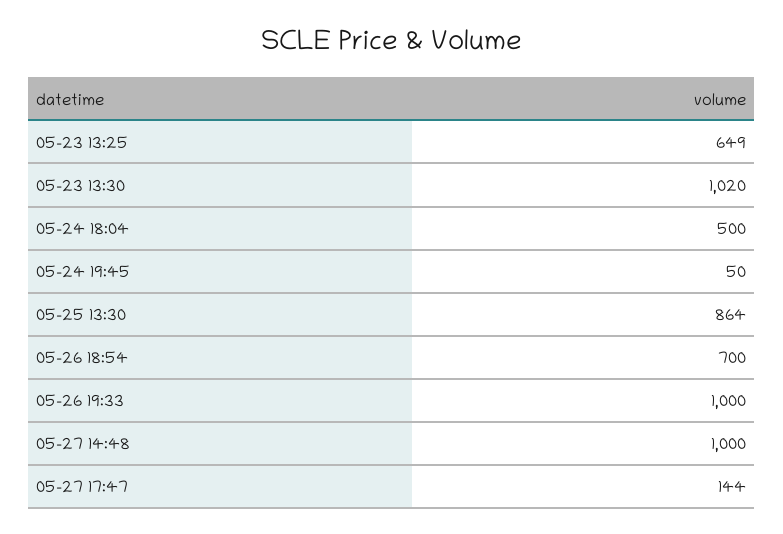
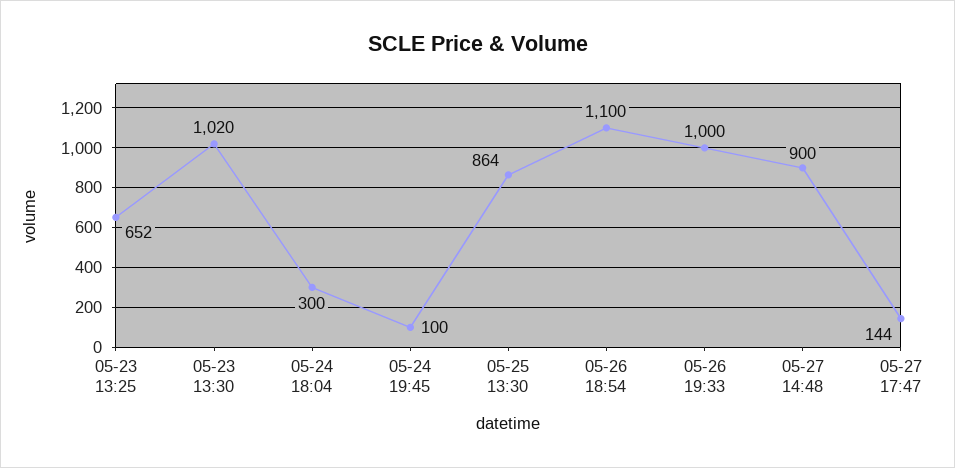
  {
-   "05-23 13:25": 649,
+   "05-23 13:25": 652,
    "05-23 13:30": 1020,
-   "05-24 18:04": 500,
+   "05-24 18:04": 300,
-   "05-24 19:45": 50,
+   "05-24 19:45": 100,
    "05-25 13:30": 864,
-   "05-26 18:54": 700,
+   "05-26 18:54": 1100,
    "05-26 19:33": 1000,
-   "05-27 14:48": 1000,
+   "05-27 14:48": 900,
    "05-27 17:47": 144
  }

